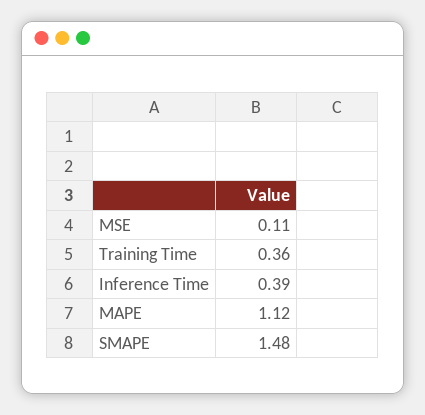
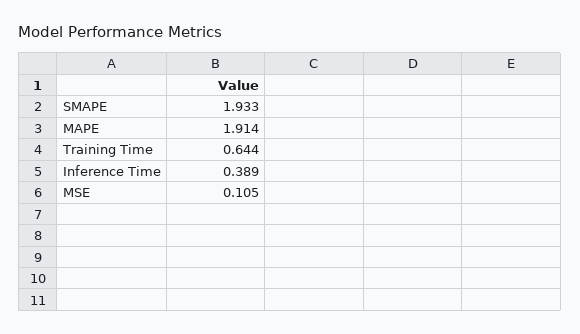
  {
    "MSE": 0.105,
-   "Training Time": 0.36,
+   "Training Time": 0.644,
    "Inference Time": 0.389,
-   "MAPE": 1.12,
+   "MAPE": 1.914,
-   "SMAPE": 1.48
+   "SMAPE": 1.933
  }

